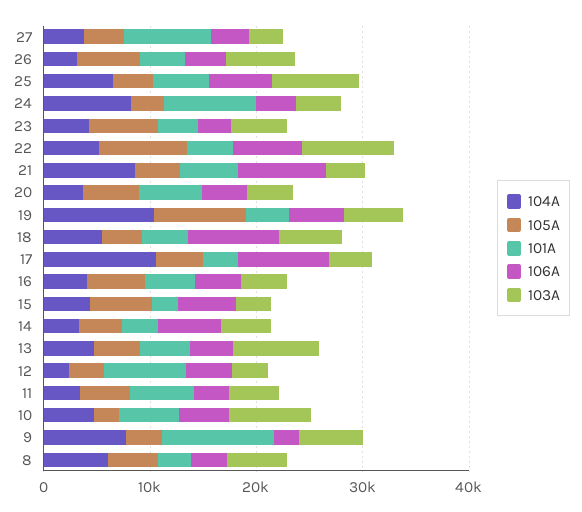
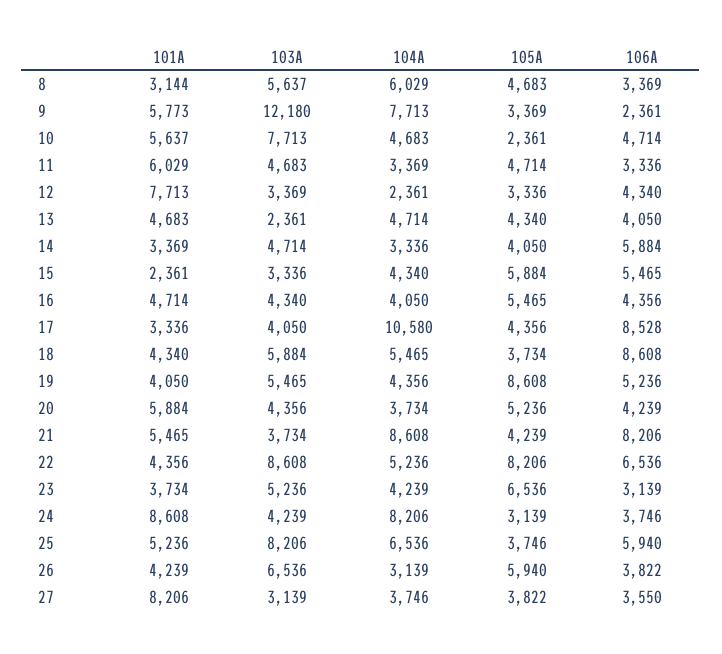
  {
    "104A": {
      "27": 3746,
      "26": 3139,
      "25": 6536,
      "24": 8206,
      "23": 4239,
      "22": 5236,
      "21": 8608,
      "20": 3734,
-     "19": 10000,
+     "19": 4356,
      "18": 5465,
      "17": 10580,
      "16": 4050,
      "15": 4340,
      "14": 3336,
      "13": 4714,
      "12": 2361,
      "11": 3369,
      "10": 4683,
      "9": 7713,
      "8": 6029
    },
    "105A": {
      "27": 3822,
      "26": 5940,
      "25": 3746,
      "24": 3139,
      "23": 6536,
      "22": 8206,
      "21": 4239,
      "20": 5236,
      "19": 8608,
      "18": 3734,
      "17": 4356,
      "16": 5465,
      "15": 5884,
      "14": 4050,
      "13": 4340,
      "12": 3336,
      "11": 4714,
      "10": 2361,
      "9": 3369,
      "8": 4683
    },
    "101A": {
      "27": 8206,
      "26": 4239,
      "25": 5236,
      "24": 8608,
      "23": 3734,
      "22": 4356,
      "21": 5465,
      "20": 5884,
      "19": 4050,
      "18": 4340,
      "17": 3336,
      "16": 4714,
      "15": 2361,
      "14": 3369,
      "13": 4683,
      "12": 7713,
      "11": 6029,
      "10": 5637,
-     "9": 10000,
+     "9": 5773,
      "8": 3144
    },
    "106A": {
      "27": 3550,
      "26": 3822,
      "25": 5940,
      "24": 3746,
      "23": 3139,
      "22": 6536,
      "21": 8206,
      "20": 4239,
      "19": 5236,
      "18": 8608,
      "17": 8528,
      "16": 4356,
      "15": 5465,
      "14": 5884,
      "13": 4050,
      "12": 4340,
      "11": 3336,
      "10": 4714,
      "9": 2361,
      "8": 3369
    },
    "103A": {
      "27": 3139,
      "26": 6536,
      "25": 8206,
      "24": 4239,
      "23": 5236,
      "22": 8608,
      "21": 3734,
      "20": 4356,
      "19": 5465,
      "18": 5884,
      "17": 4050,
      "16": 4340,
      "15": 3336,
      "14": 4714,
-     "13": 8000,
+     "13": 2361,
      "12": 3369,
      "11": 4683,
      "10": 7713,
-     "9": 6000,
+     "9": 12180,
      "8": 5637
    }
  }

